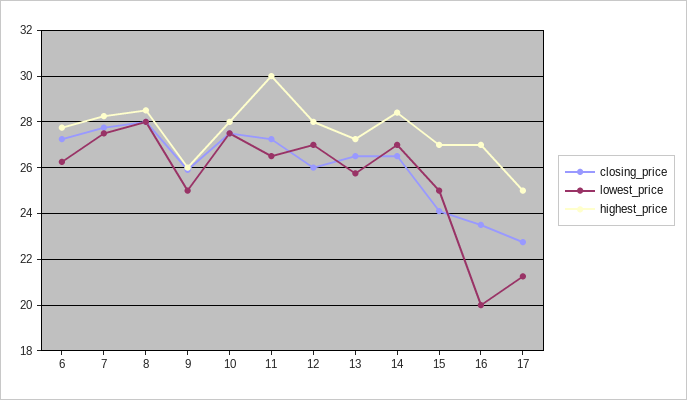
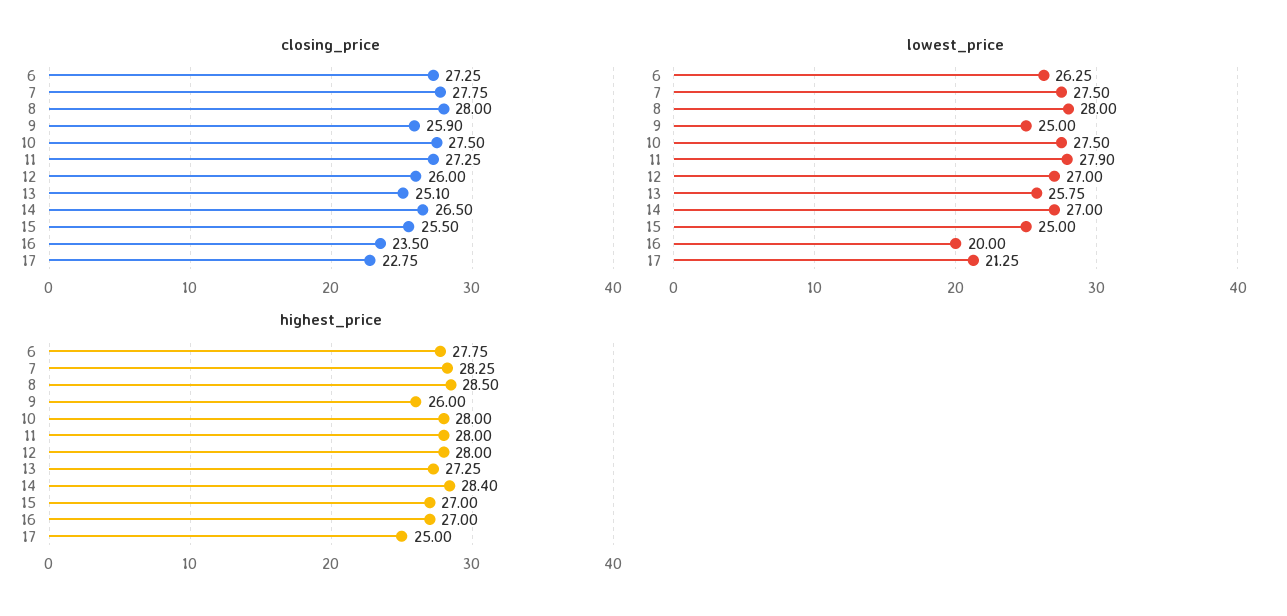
  {
    "closing_price": {
      "6": 27.25,
      "7": 27.75,
      "8": 28,
      "9": 25.9,
      "10": 27.5,
      "11": 27.25,
      "12": 26,
-     "13": 26.5,
+     "13": 25.1,
      "14": 26.5,
-     "15": 24,
+     "15": 25.5,
      "16": 23.5,
      "17": 22.75
    },
    "lowest_price": {
      "6": 26.25,
      "7": 27.5,
      "8": 28,
      "9": 25,
      "10": 27.5,
-     "11": 26.5,
+     "11": 27.9,
      "12": 27,
      "13": 25.75,
      "14": 27,
      "15": 25,
      "16": 20,
      "17": 21.25
    },
    "highest_price": {
      "6": 27.75,
      "7": 28.25,
      "8": 28.5,
      "9": 26,
      "10": 28,
-     "11": 30,
+     "11": 28,
      "12": 28,
      "13": 27.25,
      "14": 28.4,
      "15": 27,
      "16": 27,
      "17": 25
    }
  }

